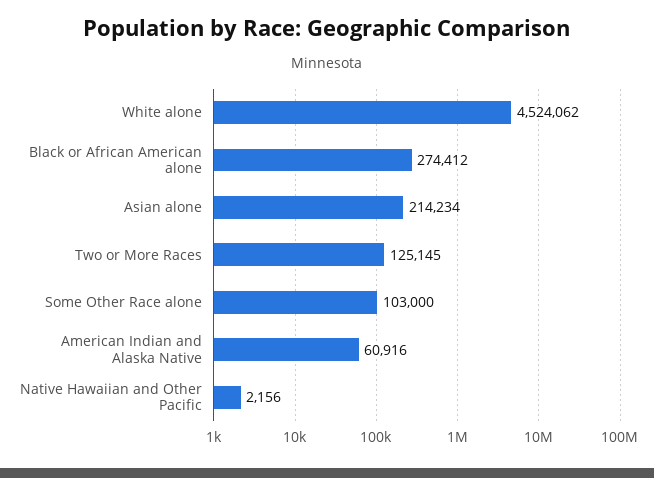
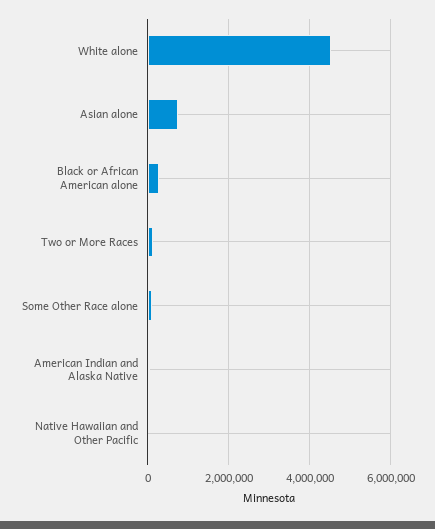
  {
    "White alone": 4524062,
    "Black or African American alone": 274412,
-   "Asian alone": 214234,
+   "Asian alone": 800000,
    "Two or More Races": 125145,
    "Some Other Race alone": 103000,
    "American Indian and Alaska Native": 60916,
    "Native Hawaiian and Other Pacific": 2156
  }

